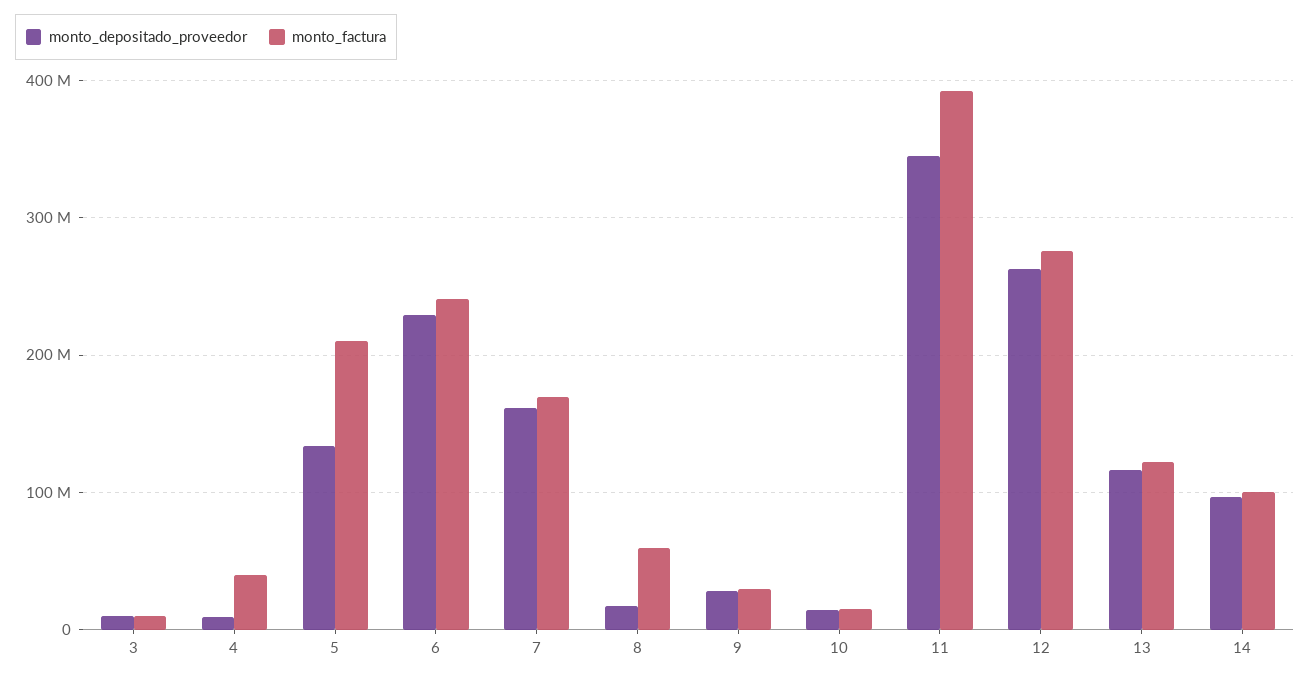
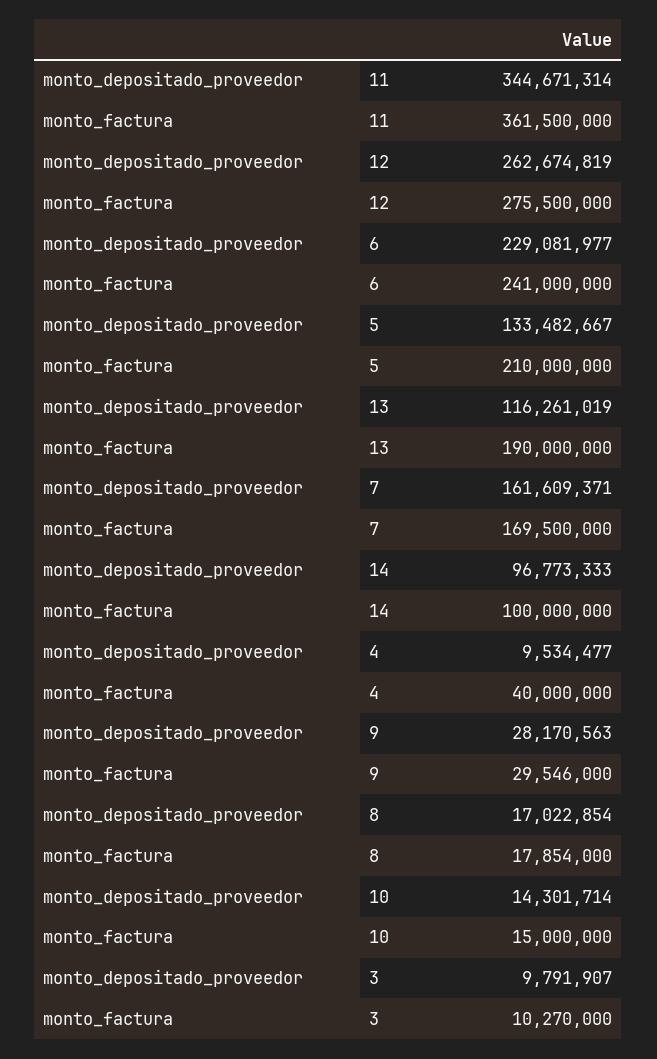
  {
    "monto_depositado_proveedor": {
      "3": 9791907,
      "4": 9534477,
      "5": 133482667,
      "6": 229081977,
      "7": 161609371,
      "8": 17022854,
      "9": 28170563,
      "10": 14301714,
      "11": 344671314,
      "12": 262674819,
      "13": 116261019,
      "14": 96773333
    },
    "monto_factura": {
      "3": 10270000,
      "4": 40000000,
      "5": 210000000,
      "6": 241000000,
      "7": 169500000,
-     "8": 60000000,
+     "8": 17854000,
      "9": 29546000,
      "10": 15000000,
-     "11": 390000000,
+     "11": 361500000,
      "12": 275500000,
-     "13": 120000000,
+     "13": 190000000,
      "14": 100000000
    }
  }

